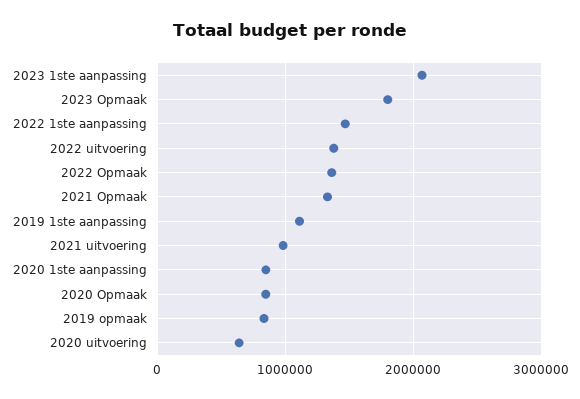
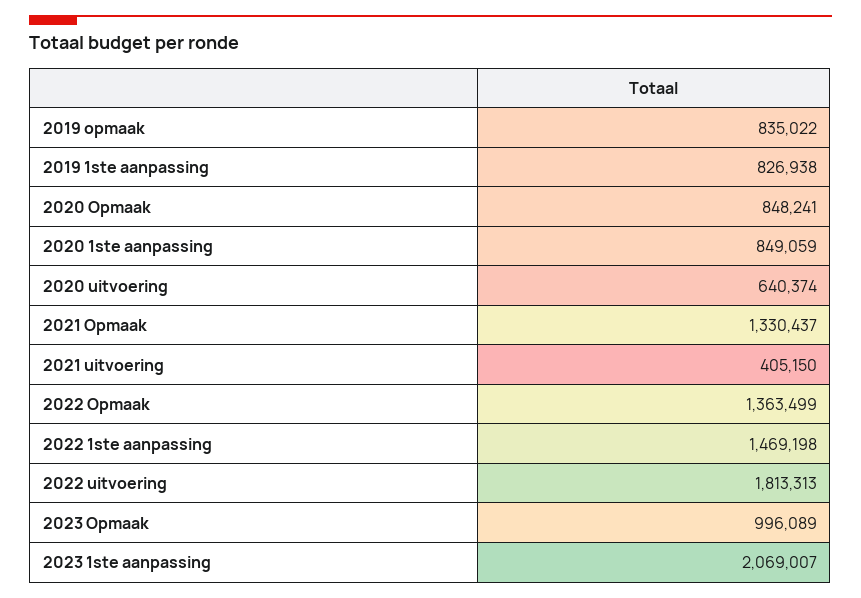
  {
    "2023 1ste aanpassing": 2069007,
-   "2023 Opmaak": 1800000,
+   "2023 Opmaak": 996089,
    "2022 1ste aanpassing": 1469198,
-   "2022 uitvoering": 1400000,
+   "2022 uitvoering": 1813313,
    "2022 Opmaak": 1363499,
    "2021 Opmaak": 1330437,
-   "2019 1ste aanpassing": 1100000,
+   "2019 1ste aanpassing": 826938,
-   "2021 uitvoering": 1000000,
+   "2021 uitvoering": 405150,
    "2020 1ste aanpassing": 849059,
    "2020 Opmaak": 848241,
    "2019 opmaak": 835022,
    "2020 uitvoering": 640374
  }

